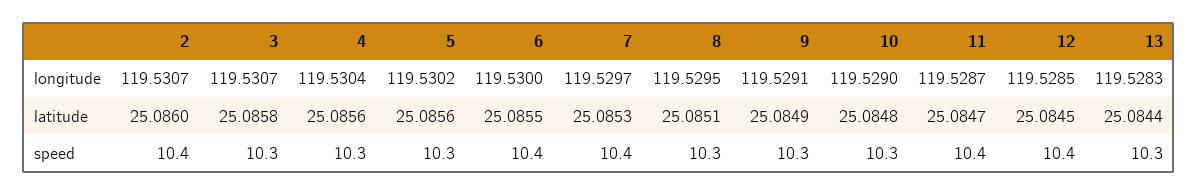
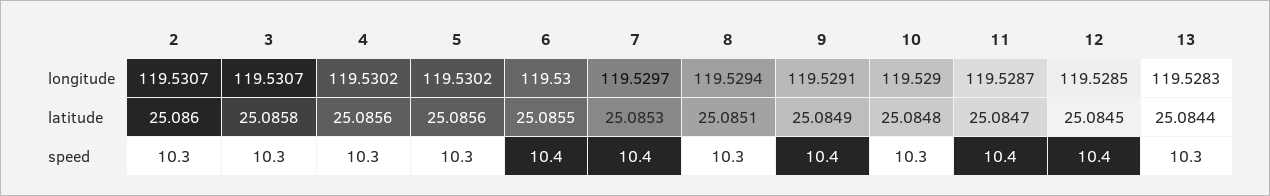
  {
    "2": {
      "longitude": 119.5307,
      "latitude": 25.086,
-     "speed": 10.4
+     "speed": 10.3
    },
    "3": {
      "longitude": 119.5307,
      "latitude": 25.0858,
      "speed": 10.3
    },
    "4": {
-     "longitude": 119.5304,
+     "longitude": 119.5302,
      "latitude": 25.0856,
      "speed": 10.3
    },
    "5": {
      "longitude": 119.5302,
      "latitude": 25.0856,
      "speed": 10.3
    },
    "6": {
      "longitude": 119.53,
      "latitude": 25.0855,
      "speed": 10.4
    },
    "7": {
      "longitude": 119.5297,
      "latitude": 25.0853,
      "speed": 10.4
    },
    "8": {
-     "longitude": 119.5295,
+     "longitude": 119.5294,
      "latitude": 25.0851,
      "speed": 10.3
    },
    "9": {
      "longitude": 119.5291,
      "latitude": 25.0849,
-     "speed": 10.3
+     "speed": 10.4
    },
    "10": {
      "longitude": 119.529,
      "latitude": 25.0848,
      "speed": 10.3
    },
    "11": {
      "longitude": 119.5287,
      "latitude": 25.0847,
      "speed": 10.4
    },
    "12": {
      "longitude": 119.5285,
      "latitude": 25.0845,
      "speed": 10.4
    },
    "13": {
      "longitude": 119.5283,
      "latitude": 25.0844,
      "speed": 10.3
    }
  }

